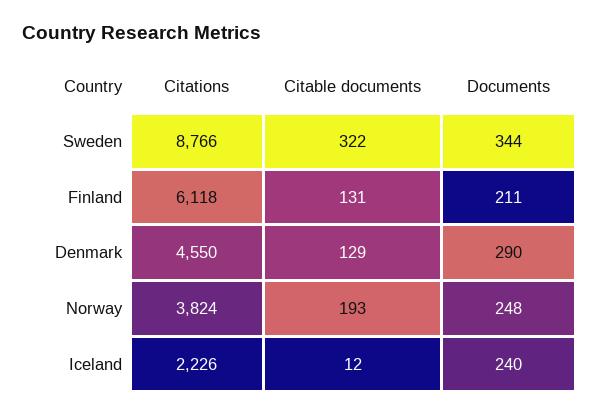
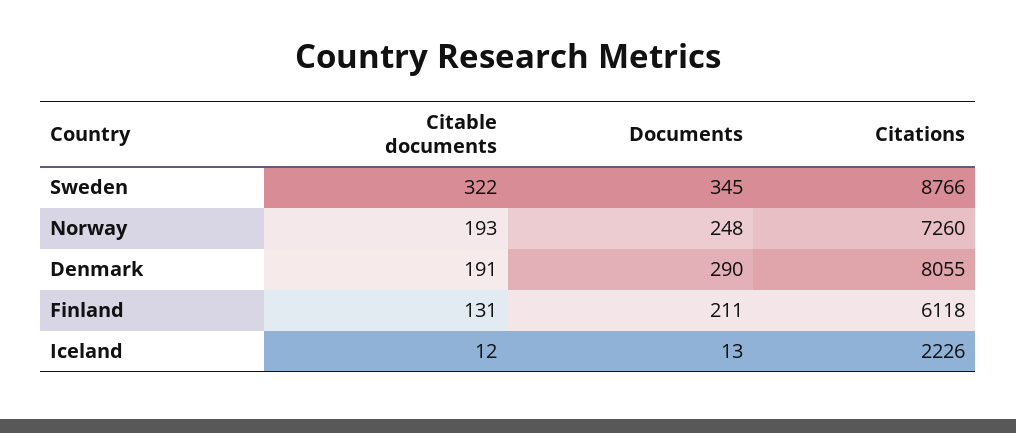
  {
    "Citations": {
      "Sweden": 8766,
      "Finland": 6118,
-     "Denmark": 4550,
+     "Denmark": 8055,
-     "Norway": 3824,
+     "Norway": 7260,
      "Iceland": 2226
    },
    "Citable documents": {
      "Sweden": 322,
      "Finland": 131,
-     "Denmark": 129,
+     "Denmark": 191,
      "Norway": 193,
      "Iceland": 12
    },
    "Documents": {
-     "Sweden": 344,
+     "Sweden": 345,
      "Finland": 211,
      "Denmark": 290,
      "Norway": 248,
-     "Iceland": 240
+     "Iceland": 13
    }
  }

